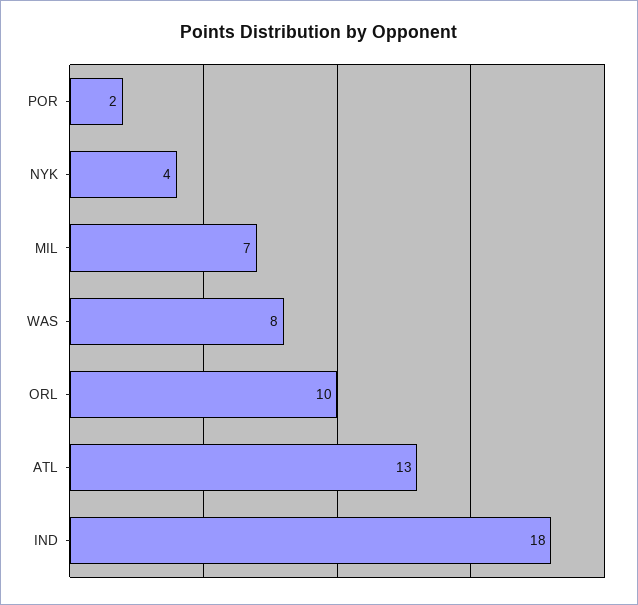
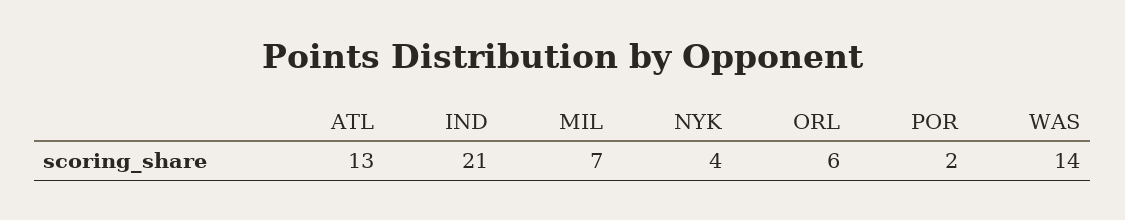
  {
    "POR": 2,
    "NYK": 4,
    "MIL": 7,
-   "WAS": 8,
+   "WAS": 14,
-   "ORL": 10,
+   "ORL": 6,
    "ATL": 13,
-   "IND": 18
+   "IND": 21
  }

